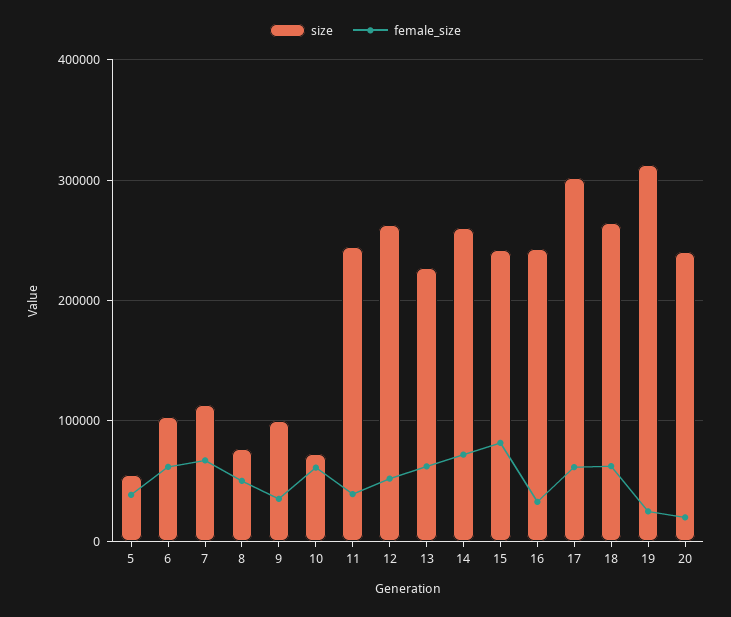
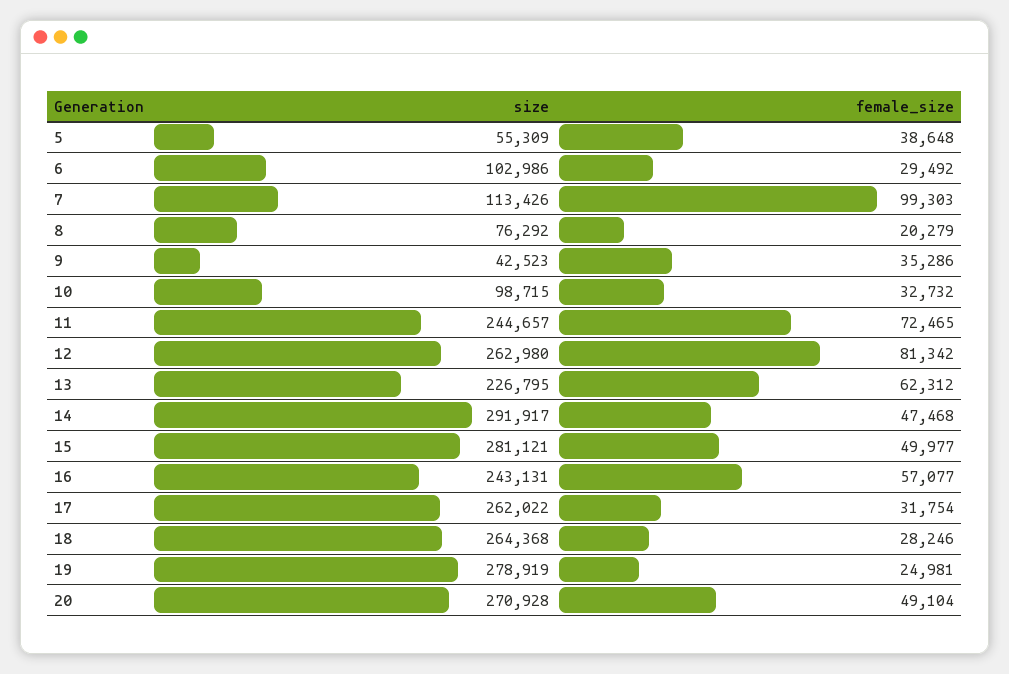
  {
    "size": {
      "5": 55309,
      "6": 102986,
      "7": 113426,
      "8": 76292,
-     "9": 100000,
+     "9": 42523,
-     "10": 70000,
+     "10": 98715,
      "11": 244657,
      "12": 262980,
      "13": 226795,
-     "14": 260000,
+     "14": 291917,
-     "15": 240000,
+     "15": 281121,
      "16": 243131,
-     "17": 300000,
+     "17": 262022,
      "18": 264368,
-     "19": 310000,
+     "19": 278919,
-     "20": 240000
+     "20": 270928
    },
    "female_size": {
      "5": 38648,
-     "6": 60000,
+     "6": 29492,
-     "7": 70000,
+     "7": 99303,
-     "8": 50000,
+     "8": 20279,
      "9": 35286,
-     "10": 60000,
+     "10": 32732,
-     "11": 40000,
+     "11": 72465,
-     "12": 50000,
+     "12": 81342,
      "13": 62312,
-     "14": 70000,
+     "14": 47468,
-     "15": 80000,
+     "15": 49977,
-     "16": 30000,
+     "16": 57077,
-     "17": 60000,
+     "17": 31754,
-     "18": 60000,
+     "18": 28246,
      "19": 24981,
-     "20": 20000
+     "20": 49104
    }
  }

